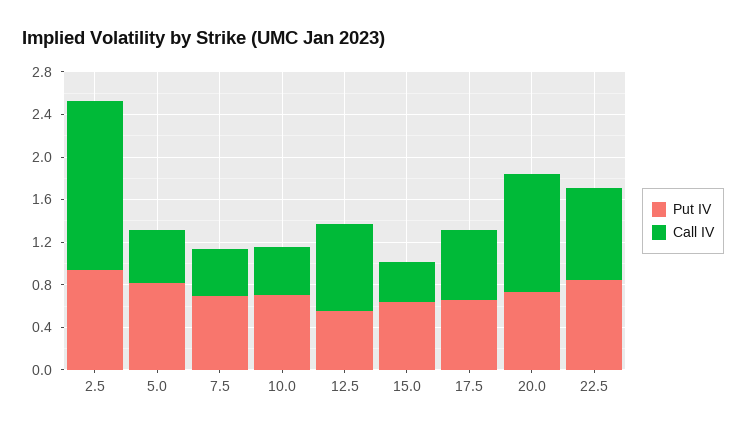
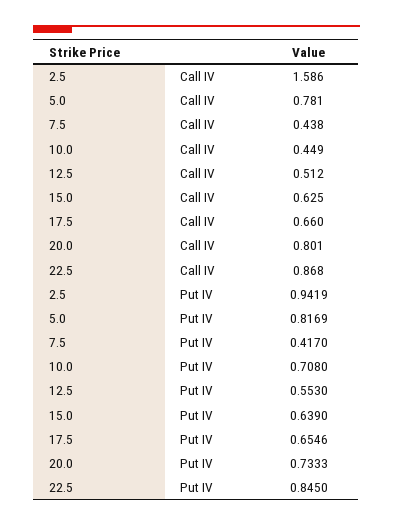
  {
    "Put IV": {
      "2.5": 0.9419,
      "5.0": 0.8169,
-     "7.5": 0.7,
+     "7.5": 0.417,
      "10.0": 0.708,
      "12.5": 0.553,
      "15.0": 0.639,
      "17.5": 0.6546,
      "20.0": 0.7333,
      "22.5": 0.845
    },
    "Call IV": {
      "2.5": 1.586,
-     "5.0": 0.5,
+     "5.0": 0.781,
      "7.5": 0.438,
      "10.0": 0.449,
-     "12.5": 0.8,
+     "12.5": 0.512,
-     "15.0": 0.4,
+     "15.0": 0.625,
      "17.5": 0.66,
-     "20.0": 1.1,
+     "20.0": 0.801,
      "22.5": 0.868
    }
  }

